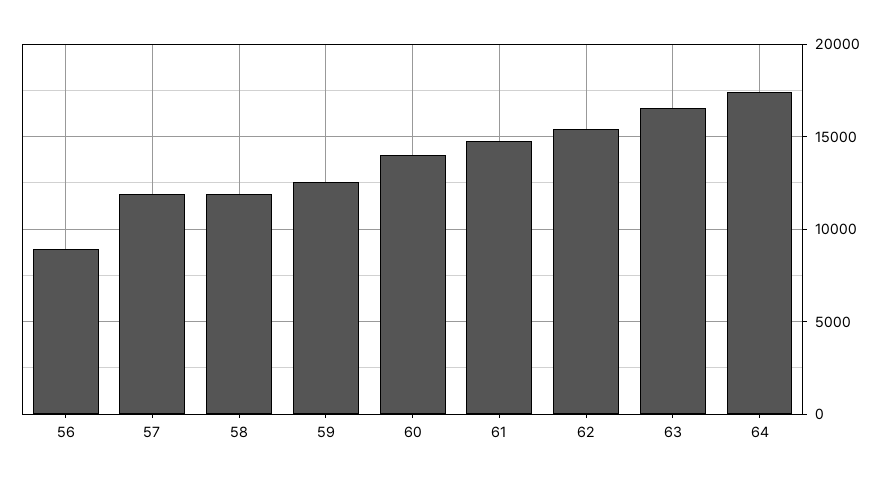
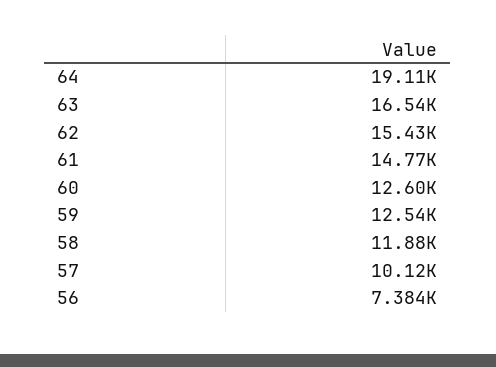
  {
-   "56": 9000,
+   "56": 7384,
-   "57": 12000,
+   "57": 10120,
    "58": 11880,
    "59": 12540,
-   "60": 14000,
+   "60": 12600,
    "61": 14770,
    "62": 15430,
    "63": 16540,
-   "64": 17500
+   "64": 19110
  }

